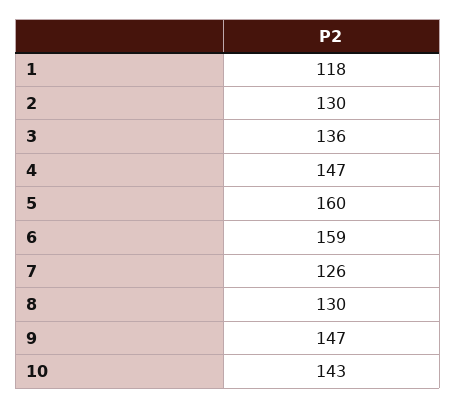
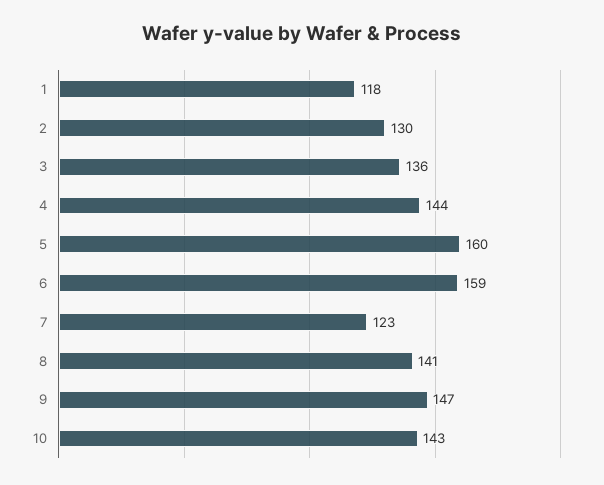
  {
    "1": 118,
    "2": 130,
    "3": 136,
-   "4": 147,
+   "4": 144,
    "5": 160,
    "6": 159,
-   "7": 126,
+   "7": 123,
-   "8": 130,
+   "8": 141,
    "9": 147,
    "10": 143
  }

